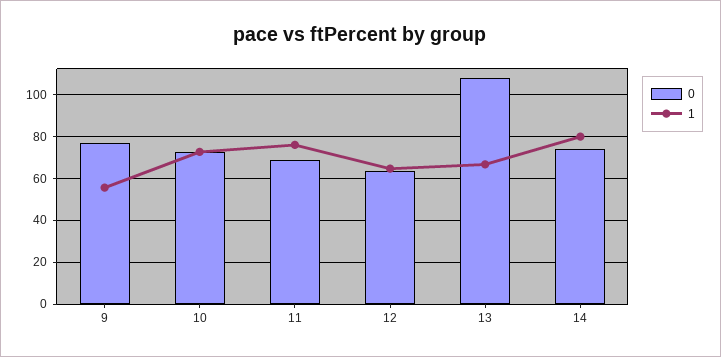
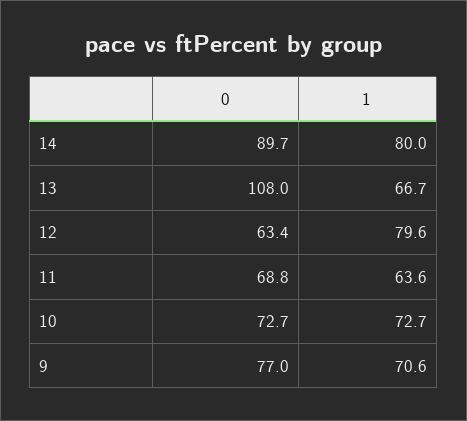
  {
    "0": {
      "9": 77,
      "10": 72.7,
      "11": 68.8,
      "12": 63.4,
      "13": 108,
-     "14": 75
+     "14": 89.7
    },
    "1": {
-     "9": 55,
+     "9": 70.6,
      "10": 72.7,
-     "11": 75,
+     "11": 63.6,
-     "12": 65,
+     "12": 79.6,
      "13": 66.7,
      "14": 80
    }
  }

